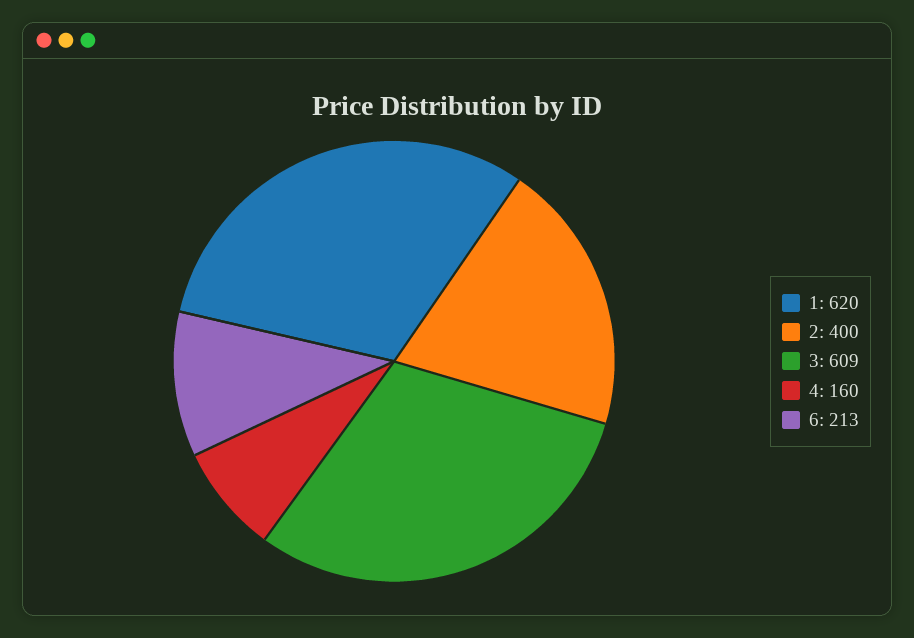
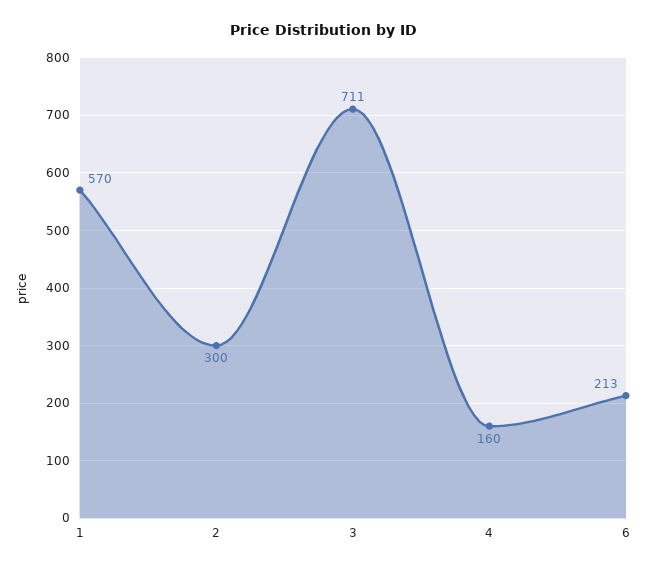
  {
-   "1": 620,
+   "1": 570,
-   "2": 400,
+   "2": 300,
-   "3": 609,
+   "3": 711,
    "4": 160,
    "6": 213
  }

